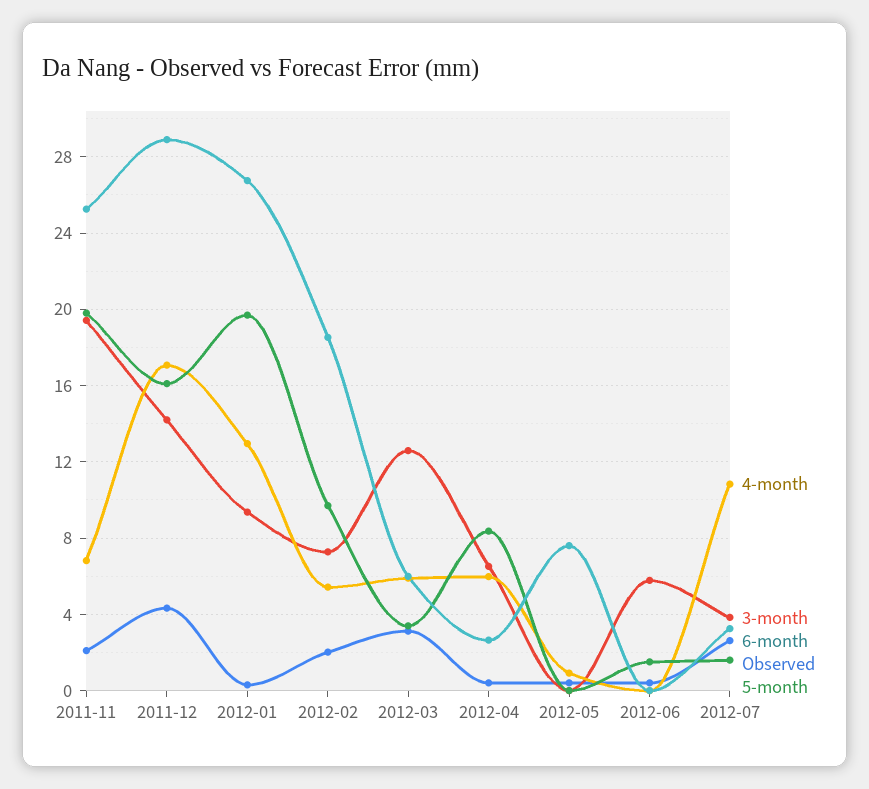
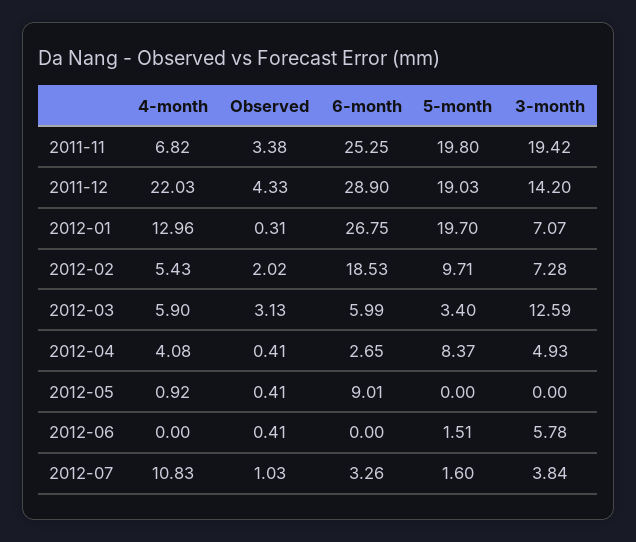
  {
    "4-month": {
      "2011-11": 6.82,
-     "2011-12": 17,
+     "2011-12": 22.03,
      "2012-01": 12.96,
      "2012-02": 5.43,
      "2012-03": 5.9,
-     "2012-04": 6,
+     "2012-04": 4.08,
      "2012-05": 0.92,
      "2012-06": 0,
      "2012-07": 10.83
    },
    "3-month": {
      "2011-11": 19.42,
      "2011-12": 14.2,
-     "2012-01": 9.5,
+     "2012-01": 7.07,
      "2012-02": 7.28,
      "2012-03": 12.59,
-     "2012-04": 6.5,
+     "2012-04": 4.93,
      "2012-05": 0,
      "2012-06": 5.78,
      "2012-07": 3.84
    },
    "6-month": {
      "2011-11": 25.25,
      "2011-12": 28.9,
      "2012-01": 26.75,
      "2012-02": 18.53,
      "2012-03": 5.99,
      "2012-04": 2.65,
-     "2012-05": 7.5,
+     "2012-05": 9.01,
      "2012-06": 0,
      "2012-07": 3.26
    },
    "Observed": {
-     "2011-11": 2,
+     "2011-11": 3.38,
      "2011-12": 4.33,
      "2012-01": 0.31,
      "2012-02": 2.02,
      "2012-03": 3.13,
      "2012-04": 0.41,
      "2012-05": 0.41,
      "2012-06": 0.41,
-     "2012-07": 2.5
+     "2012-07": 1.03
    },
    "5-month": {
      "2011-11": 19.8,
-     "2011-12": 16,
+     "2011-12": 19.03,
      "2012-01": 19.7,
      "2012-02": 9.71,
      "2012-03": 3.4,
      "2012-04": 8.37,
      "2012-05": 0,
      "2012-06": 1.51,
      "2012-07": 1.6
    }
  }

